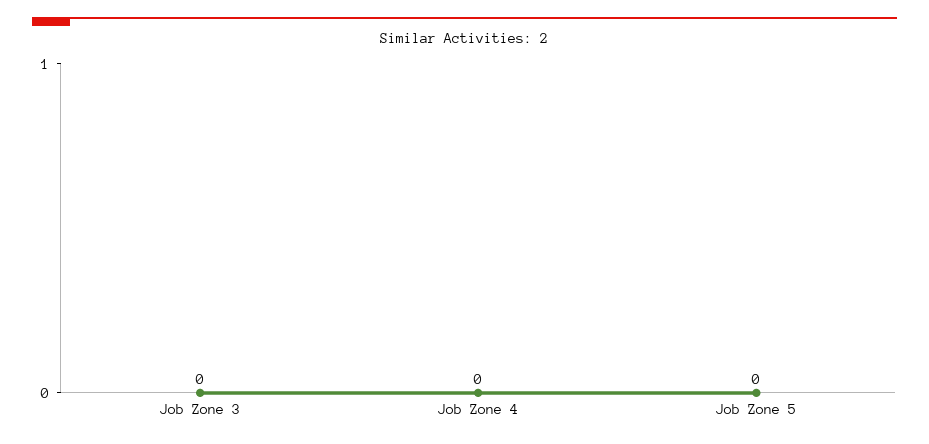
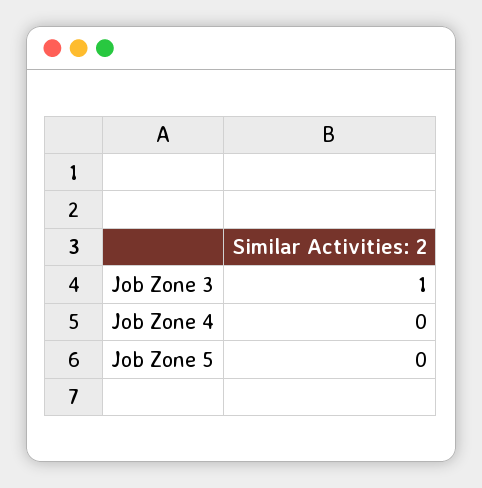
  {
-   "Job Zone 3": 0,
+   "Job Zone 3": 1,
    "Job Zone 4": 0,
    "Job Zone 5": 0
  }

